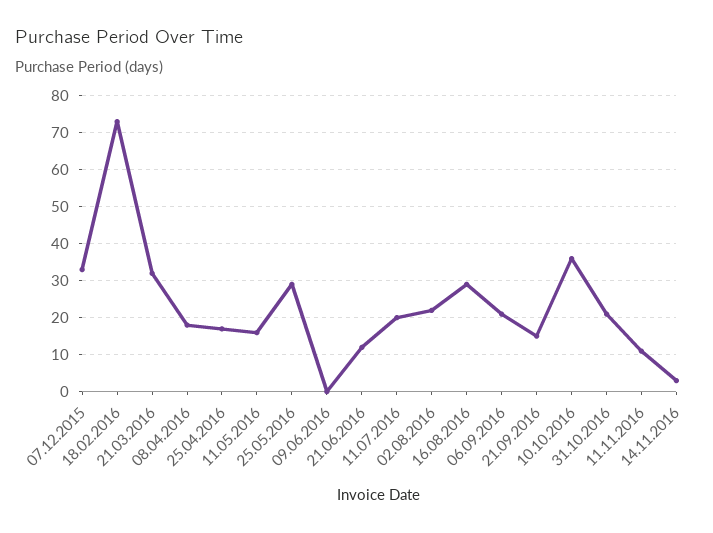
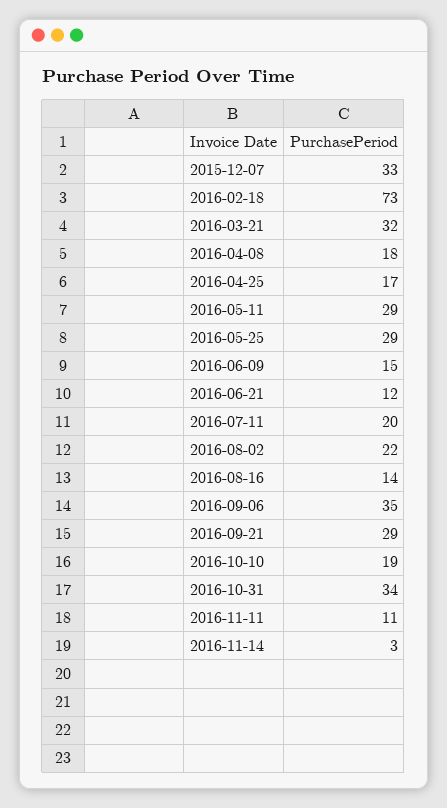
  {
    "07.12.2015": 33,
    "18.02.2016": 73,
    "21.03.2016": 32,
    "08.04.2016": 18,
    "25.04.2016": 17,
-   "11.05.2016": 15,
+   "11.05.2016": 29,
    "25.05.2016": 29,
-   "09.06.2016": 0,
+   "09.06.2016": 15,
    "21.06.2016": 12,
    "11.07.2016": 20,
    "02.08.2016": 22,
-   "16.08.2016": 30,
+   "16.08.2016": 14,
-   "06.09.2016": 20,
+   "06.09.2016": 35,
-   "21.09.2016": 15,
+   "21.09.2016": 29,
-   "10.10.2016": 35,
+   "10.10.2016": 19,
-   "31.10.2016": 20,
+   "31.10.2016": 34,
    "11.11.2016": 11,
    "14.11.2016": 3
  }

